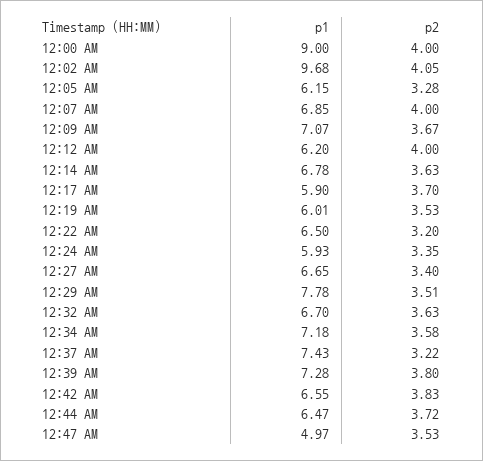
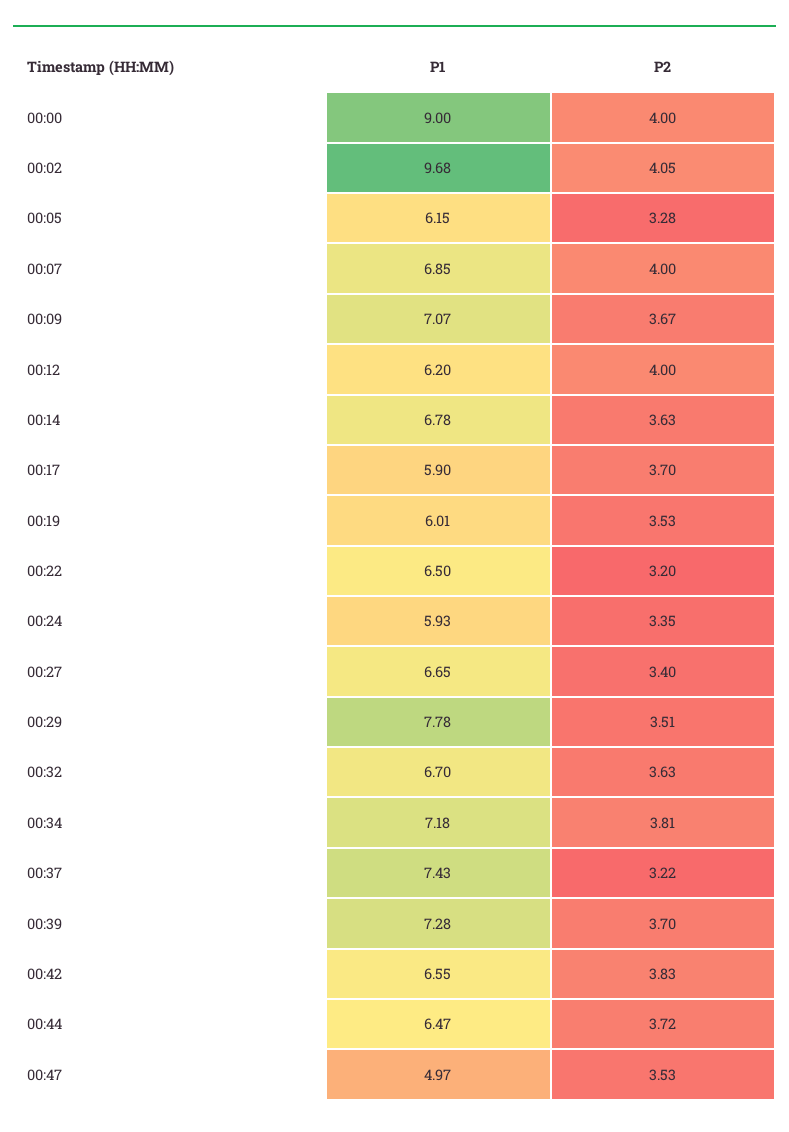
  {
    "p1": {
      "12:00 AM": 9,
      "12:02 AM": 9.68,
      "12:05 AM": 6.15,
      "12:07 AM": 6.85,
      "12:09 AM": 7.07,
      "12:12 AM": 6.2,
      "12:14 AM": 6.78,
      "12:17 AM": 5.9,
      "12:19 AM": 6.01,
      "12:22 AM": 6.5,
      "12:24 AM": 5.93,
      "12:27 AM": 6.65,
      "12:29 AM": 7.78,
      "12:32 AM": 6.7,
      "12:34 AM": 7.18,
      "12:37 AM": 7.43,
      "12:39 AM": 7.28,
      "12:42 AM": 6.55,
      "12:44 AM": 6.47,
      "12:47 AM": 4.97
    },
    "p2": {
      "12:00 AM": 4,
      "12:02 AM": 4.05,
      "12:05 AM": 3.28,
      "12:07 AM": 4,
      "12:09 AM": 3.67,
      "12:12 AM": 4,
      "12:14 AM": 3.63,
      "12:17 AM": 3.7,
      "12:19 AM": 3.53,
      "12:22 AM": 3.2,
      "12:24 AM": 3.35,
      "12:27 AM": 3.4,
      "12:29 AM": 3.51,
      "12:32 AM": 3.63,
-     "12:34 AM": 3.58,
+     "12:34 AM": 3.81,
      "12:37 AM": 3.22,
-     "12:39 AM": 3.8,
+     "12:39 AM": 3.7,
      "12:42 AM": 3.83,
      "12:44 AM": 3.72,
      "12:47 AM": 3.53
    }
  }

